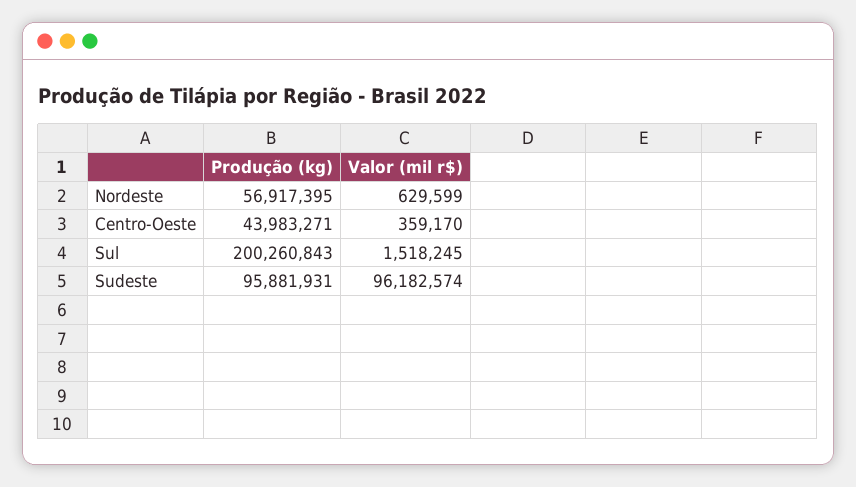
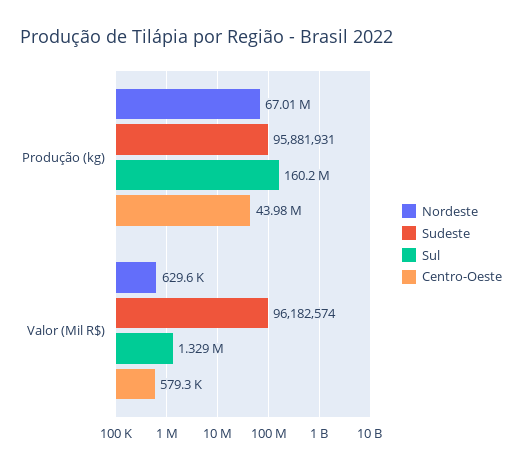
  {
    "Nordeste": {
-     "Produção (kg)": 56917395,
+     "Produção (kg)": 67010000,
      "Valor (mil r$)": 629599
    },
    "Centro-Oeste": {
      "Produção (kg)": 43983271,
-     "Valor (mil r$)": 359170
+     "Valor (mil r$)": 579300
    },
    "Sul": {
-     "Produção (kg)": 200260843,
+     "Produção (kg)": 160200000,
-     "Valor (mil r$)": 1518245
+     "Valor (mil r$)": 1329000
    },
    "Sudeste": {
      "Produção (kg)": 95881931,
      "Valor (mil r$)": 96182574
    }
  }

